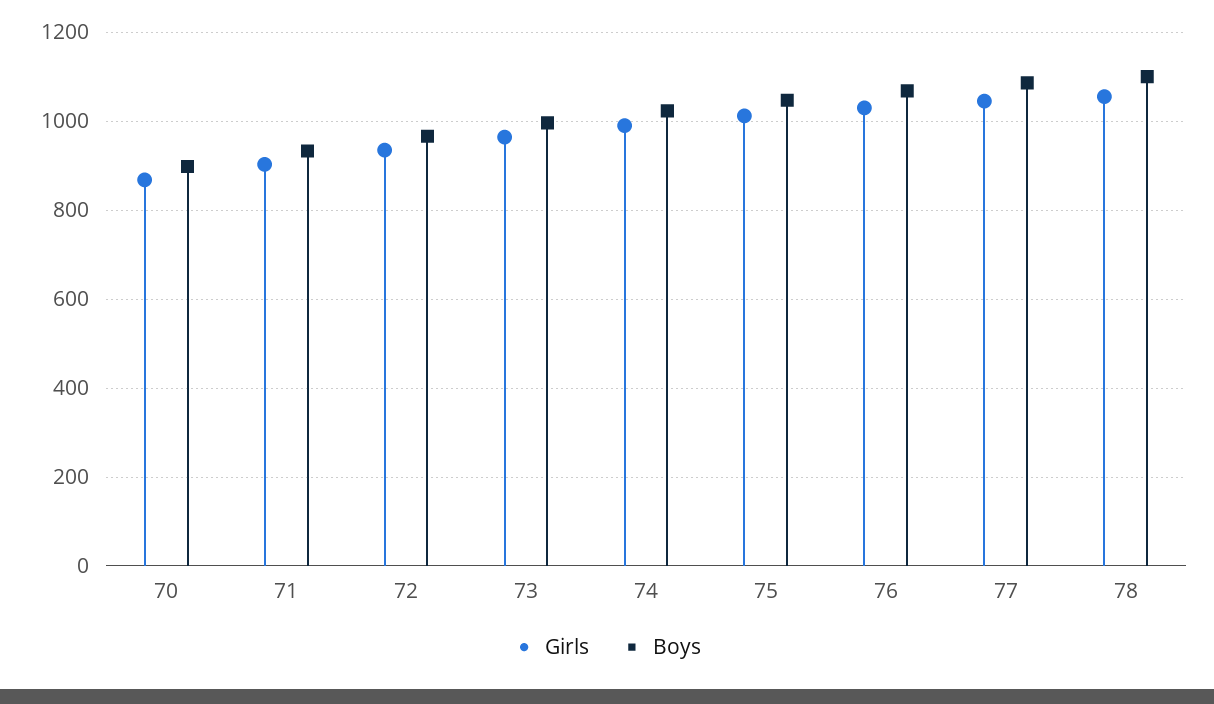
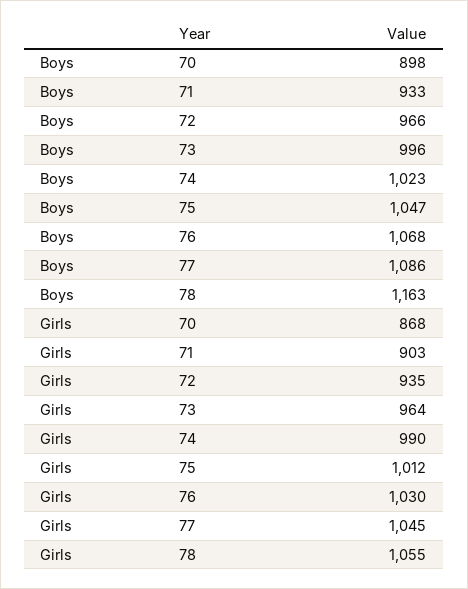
  {
    "Girls": {
      "70": 868,
      "71": 903,
      "72": 935,
      "73": 964,
      "74": 990,
      "75": 1012,
      "76": 1030,
      "77": 1045,
      "78": 1055
    },
    "Boys": {
      "70": 898,
      "71": 933,
      "72": 966,
      "73": 996,
      "74": 1023,
      "75": 1047,
      "76": 1068,
      "77": 1086,
-     "78": 1100
+     "78": 1163
    }
  }

